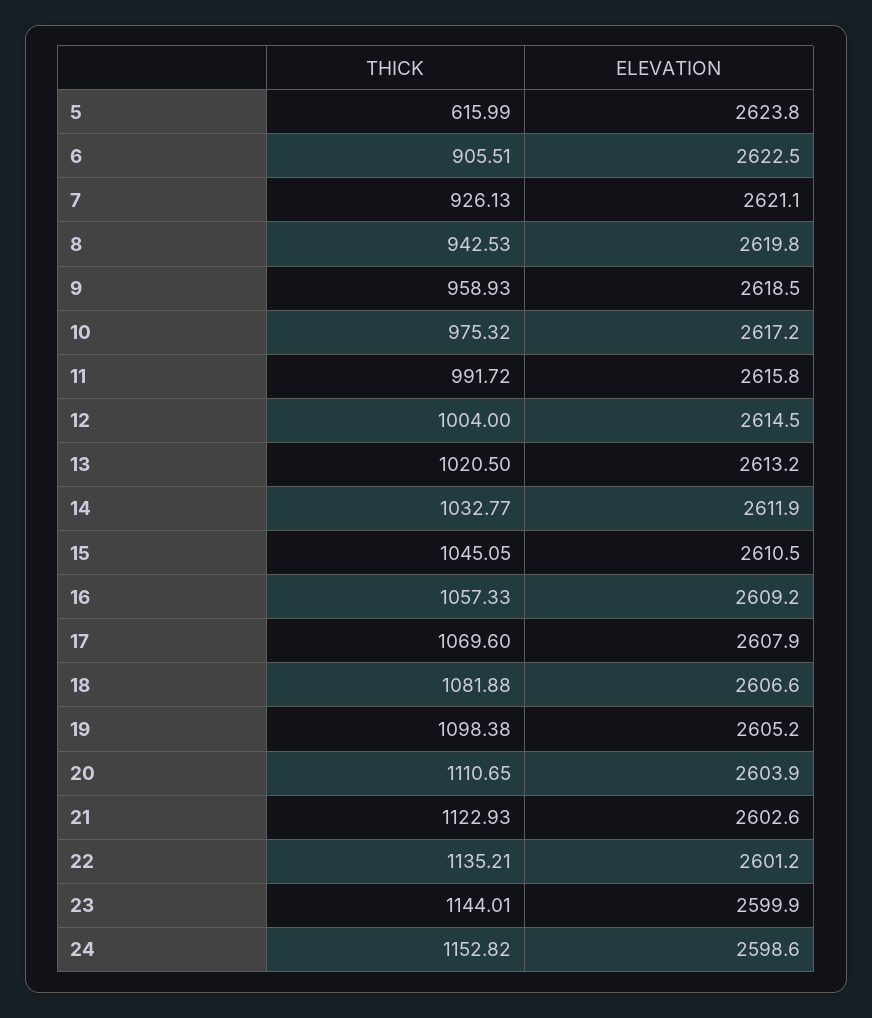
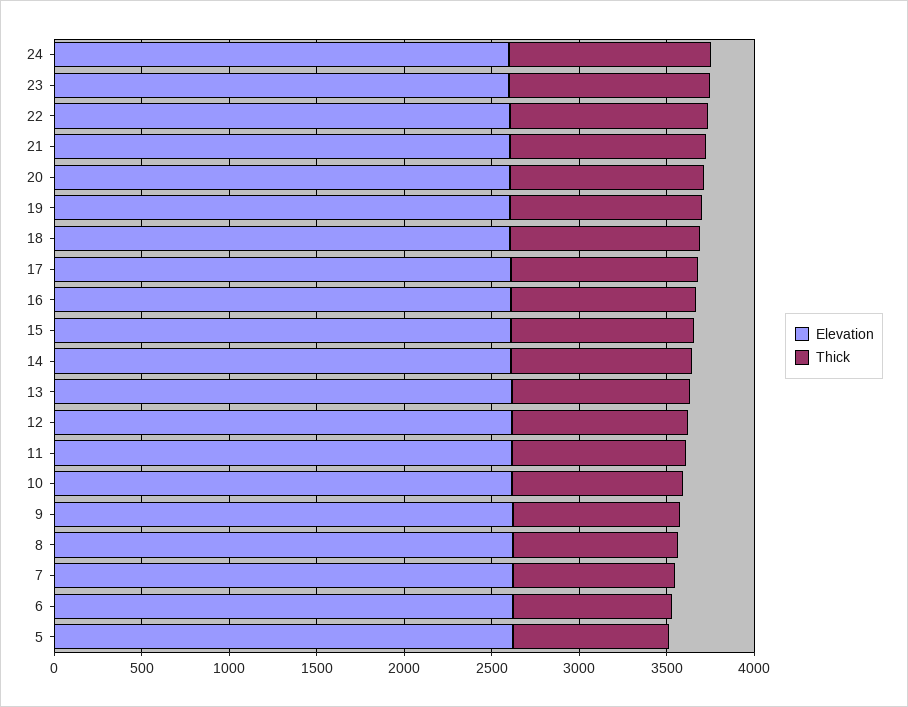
  {
    "THICK": {
-     "5": 615.99,
+     "5": 900,
      "6": 905.51,
      "7": 926.13,
      "8": 942.53,
      "9": 958.93,
      "10": 975.32,
      "11": 991.72,
      "12": 1004,
      "13": 1020.5,
      "14": 1032.77,
      "15": 1045.05,
      "16": 1057.33,
      "17": 1069.6,
      "18": 1081.88,
      "19": 1098.38,
      "20": 1110.65,
      "21": 1122.93,
      "22": 1135.21,
      "23": 1144.01,
      "24": 1152.82
    },
    "ELEVATION": {
      "5": 2623.8,
      "6": 2622.5,
      "7": 2621.1,
      "8": 2619.8,
      "9": 2618.5,
      "10": 2617.2,
      "11": 2615.8,
      "12": 2614.5,
      "13": 2613.2,
      "14": 2611.9,
      "15": 2610.5,
      "16": 2609.2,
      "17": 2607.9,
      "18": 2606.6,
      "19": 2605.2,
      "20": 2603.9,
      "21": 2602.6,
      "22": 2601.2,
      "23": 2599.9,
      "24": 2598.6
    }
  }

